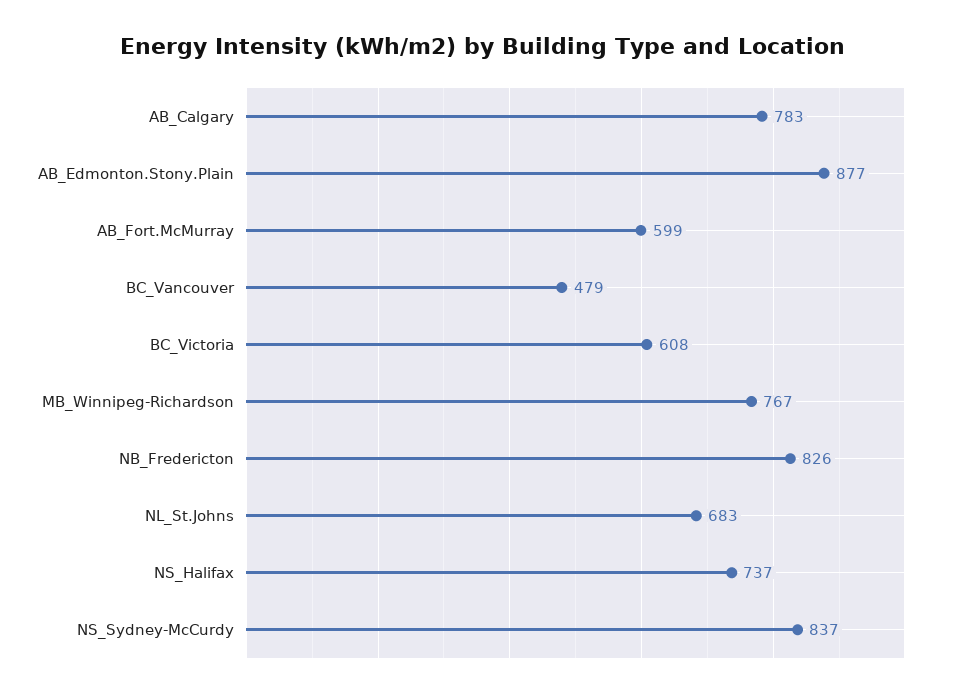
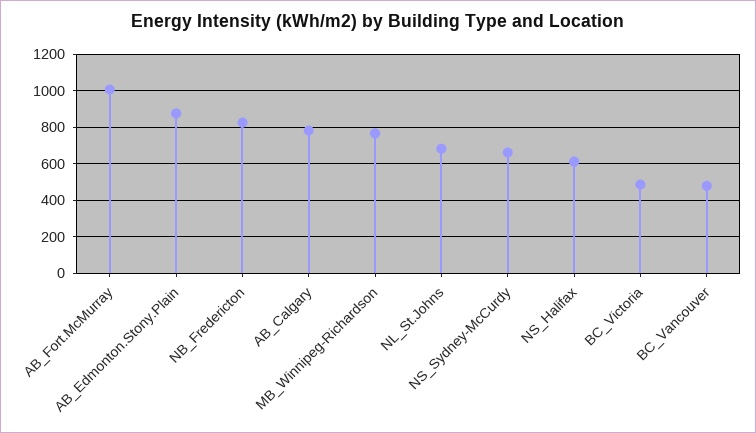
  {
    "AB_Calgary": 783,
    "AB_Edmonton.Stony.Plain": 877,
-   "AB_Fort.McMurray": 599,
+   "AB_Fort.McMurray": 1000,
    "BC_Vancouver": 479,
-   "BC_Victoria": 608,
+   "BC_Victoria": 500,
    "MB_Winnipeg-Richardson": 767,
    "NB_Fredericton": 826,
    "NL_St.Johns": 683,
-   "NS_Halifax": 737,
+   "NS_Halifax": 600,
-   "NS_Sydney-McCurdy": 837
+   "NS_Sydney-McCurdy": 650
  }

